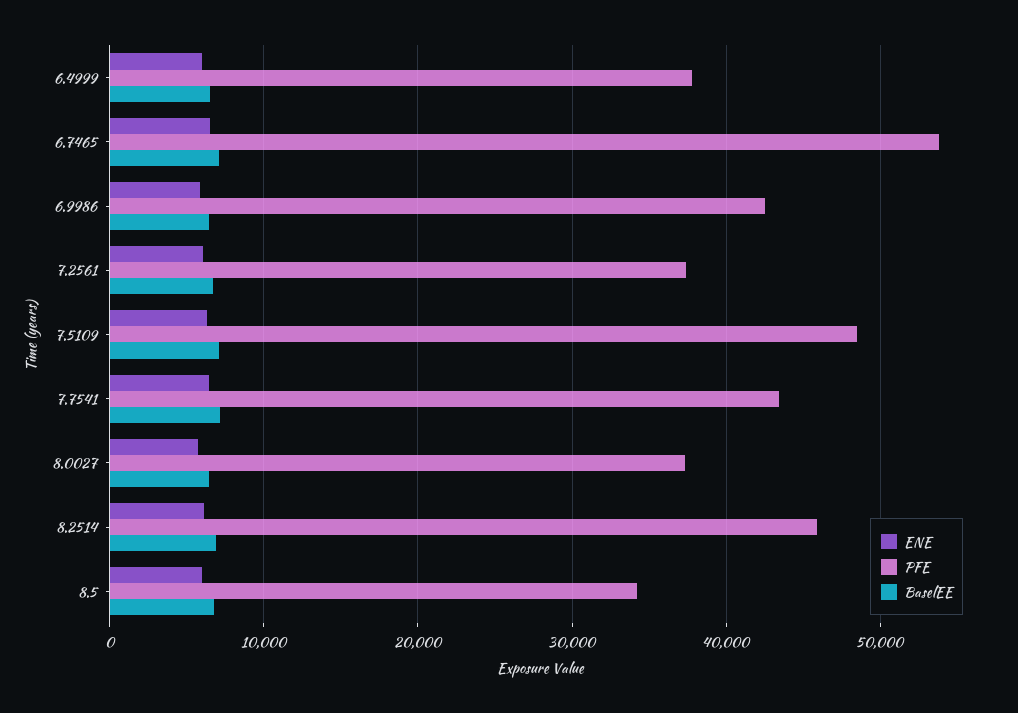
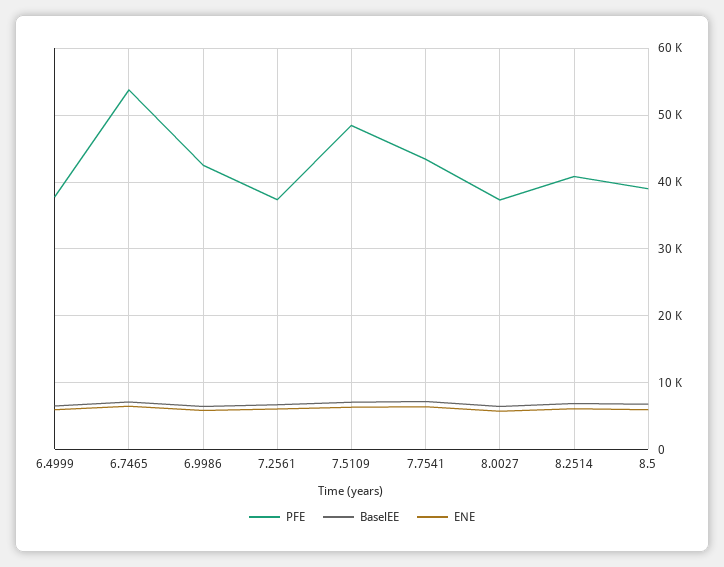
  {
    "ENE": {
      "6.4999": 6000,
      "6.7465": 6000,
      "6.9986": 6000,
      "7.2561": 6000,
      "7.5109": 6000,
      "7.7541": 6000,
      "8.0027": 6000,
      "8.2514": 6000,
      "8.5": 6000
    },
    "PFE": {
      "6.4999": 38000,
      "6.7465": 54000,
      "6.9986": 43000,
      "7.2561": 37000,
      "7.5109": 48000,
      "7.7541": 43000,
      "8.0027": 37000,
-     "8.2514": 46000,
+     "8.2514": 41000,
-     "8.5": 34000
+     "8.5": 39000
    },
    "BaselEE": {
      "6.4999": 7000,
      "6.7465": 7000,
      "6.9986": 6000,
      "7.2561": 7000,
      "7.5109": 7000,
      "7.7541": 7000,
      "8.0027": 6000,
      "8.2514": 7000,
      "8.5": 7000
    }
  }

